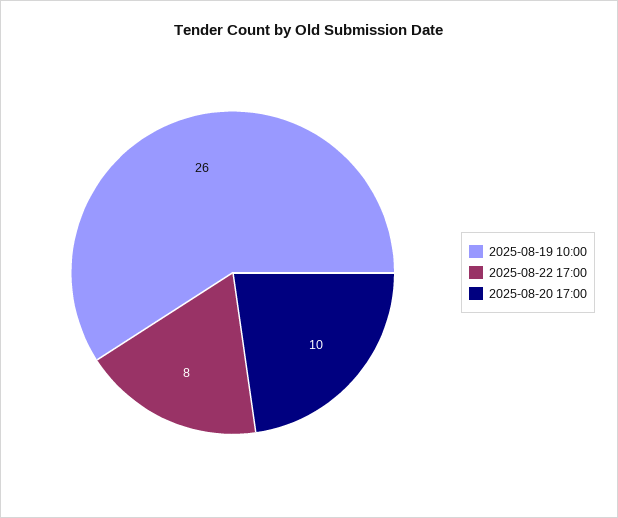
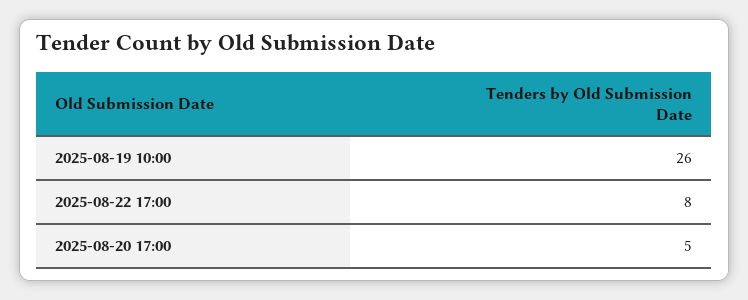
  {
    "2025-08-19 10:00": 26,
    "2025-08-22 17:00": 8,
-   "2025-08-20 17:00": 10
+   "2025-08-20 17:00": 5
  }

